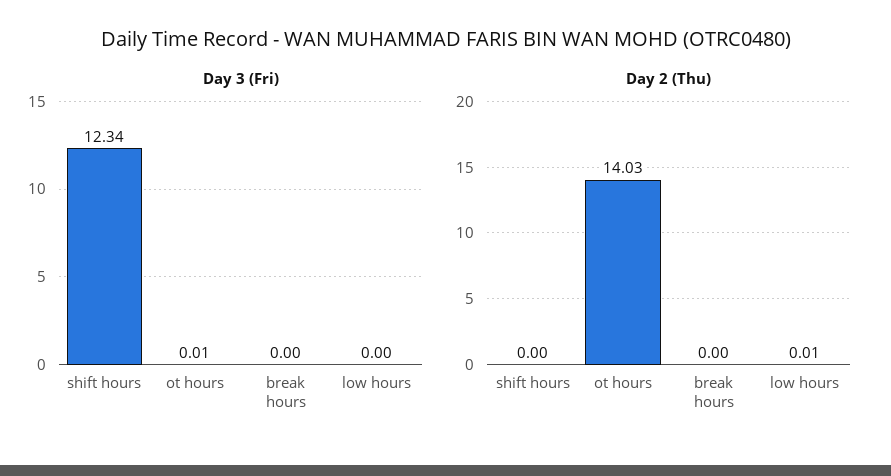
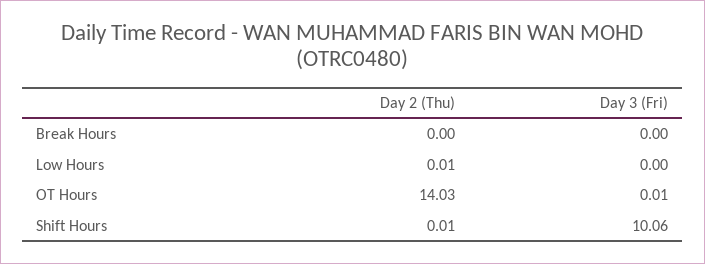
  {
    "Day 3 (Fri)": {
-     "shift hours": 12.34,
+     "shift hours": 10.06,
      "ot hours": 0.01,
      "break hours": 0,
      "low hours": 0
    },
    "Day 2 (Thu)": {
-     "shift hours": 0,
+     "shift hours": 0.01,
      "ot hours": 14.03,
      "break hours": 0,
      "low hours": 0.01
    }
  }

